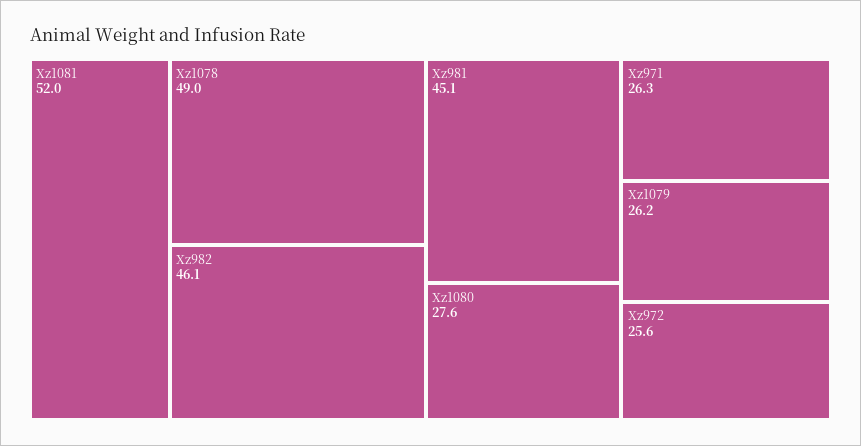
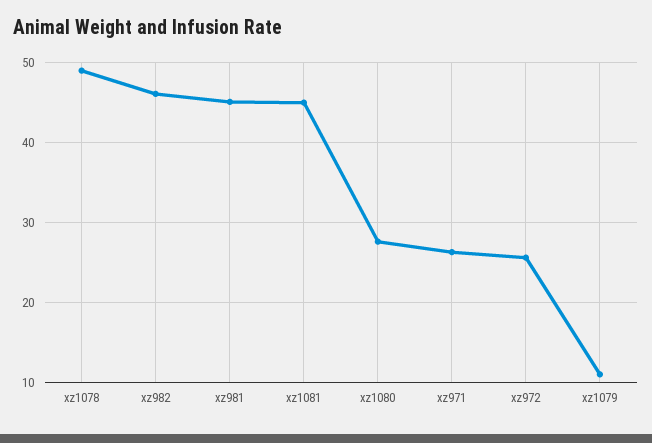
  {
-   "Xz1081": 52,
+   "Xz1081": 45,
    "Xz1078": 49,
    "Xz982": 46.1,
    "Xz981": 45.1,
    "Xz1080": 27.6,
    "Xz971": 26.3,
-   "Xz1079": 26.2,
+   "Xz1079": 11,
    "Xz972": 25.6
  }

